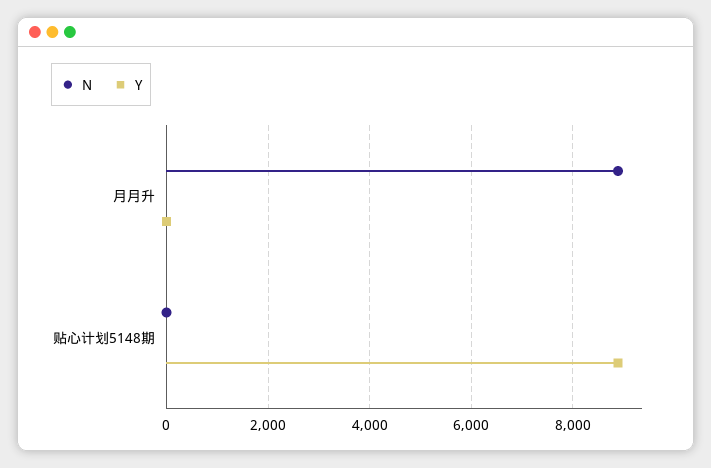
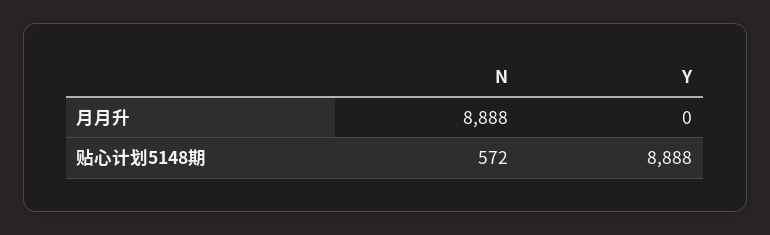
  {
    "N": {
      "月月升": 8888,
-     "贴心计划5148期": 0
+     "贴心计划5148期": 572
    },
    "Y": {
      "月月升": 0,
      "贴心计划5148期": 8888
    }
  }

